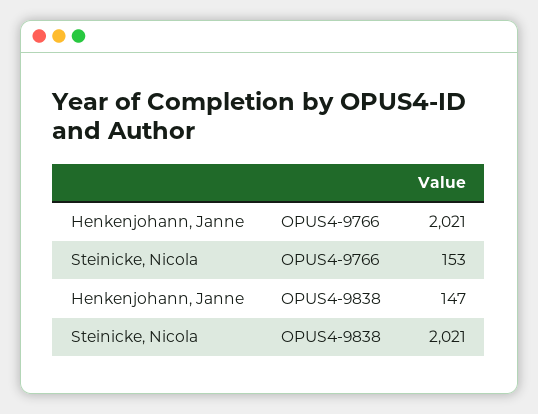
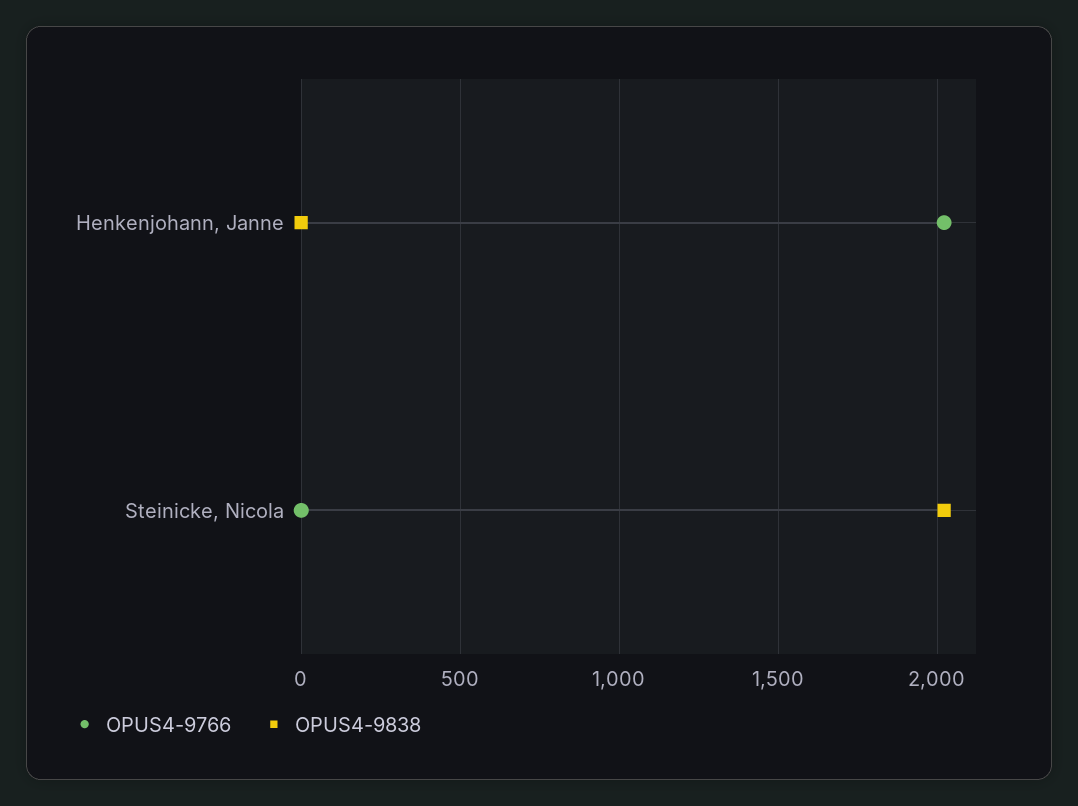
  {
    "OPUS4-9766": {
      "Henkenjohann, Janne": 2021,
-     "Steinicke, Nicola": 153
+     "Steinicke, Nicola": 0
    },
    "OPUS4-9838": {
-     "Henkenjohann, Janne": 147,
+     "Henkenjohann, Janne": 0,
      "Steinicke, Nicola": 2021
    }
  }

